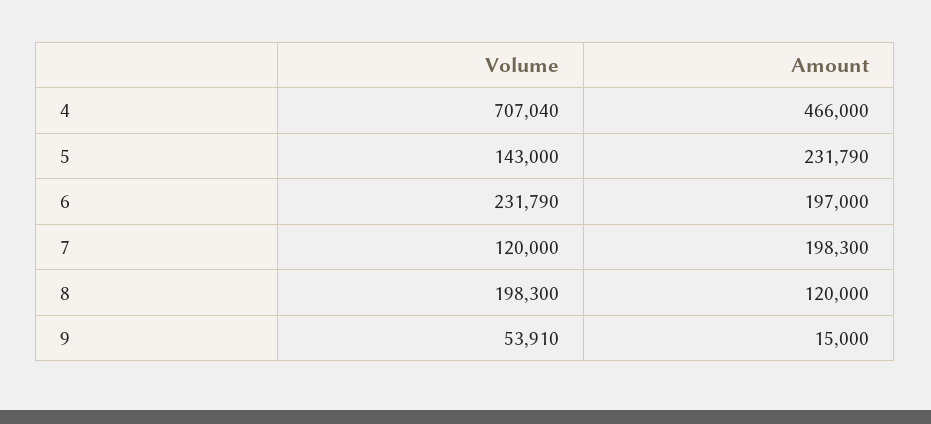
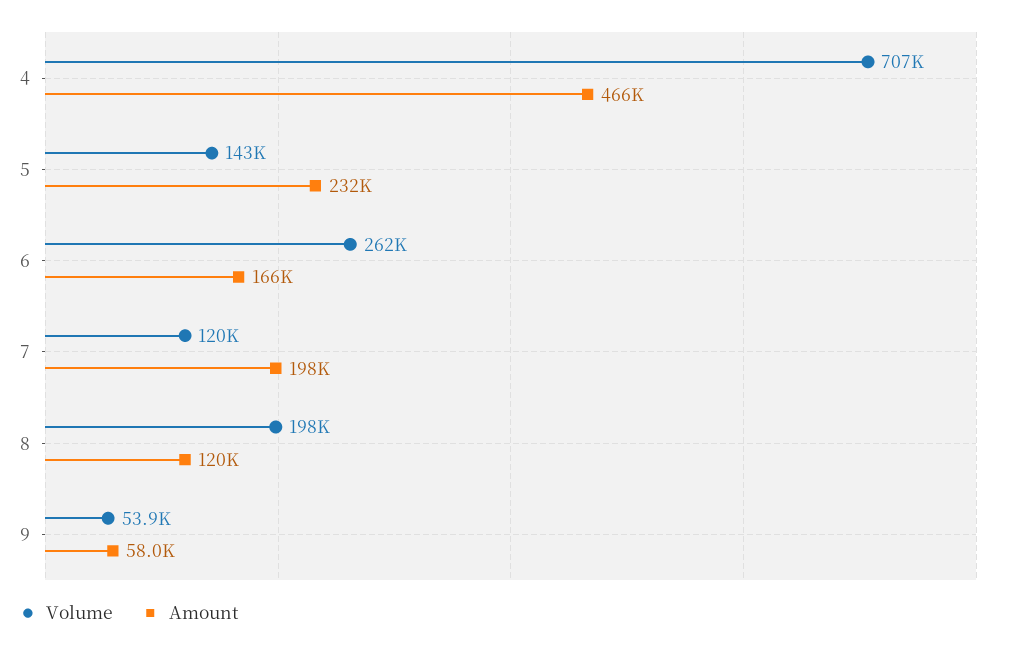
  {
    "Volume": {
      "4": 707040,
      "5": 143000,
-     "6": 231790,
+     "6": 262000,
      "7": 120000,
      "8": 198300,
      "9": 53910
    },
    "Amount": {
      "4": 466000,
      "5": 231790,
-     "6": 197000,
+     "6": 166000,
      "7": 198300,
      "8": 120000,
-     "9": 15000
+     "9": 58000
    }
  }

